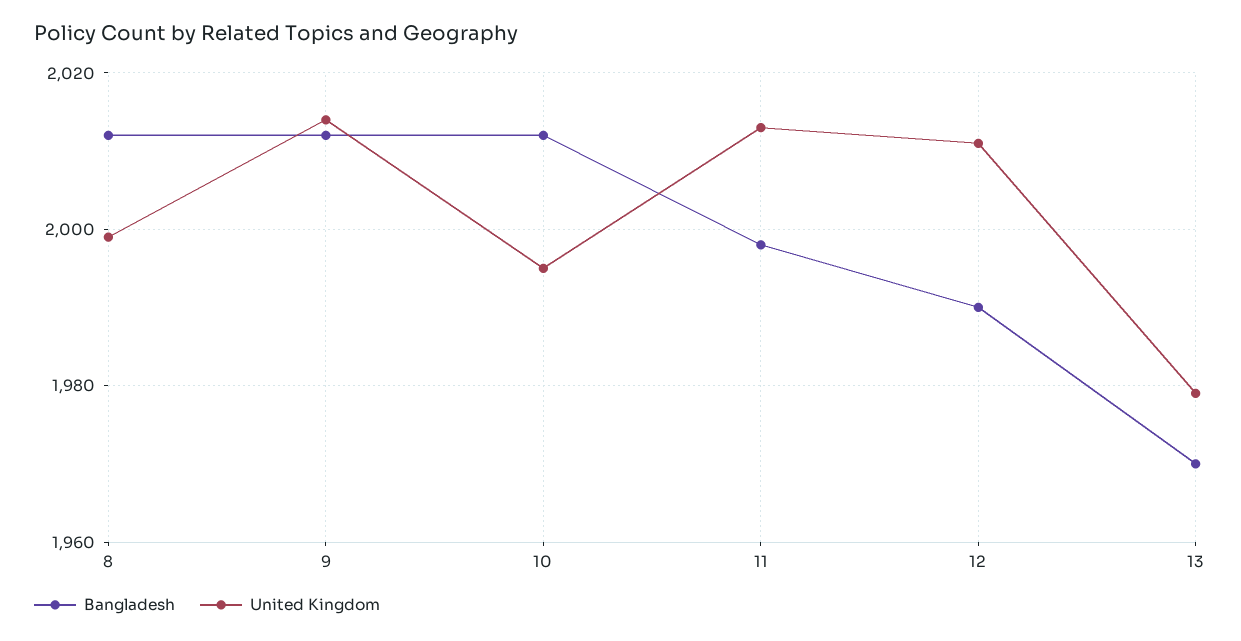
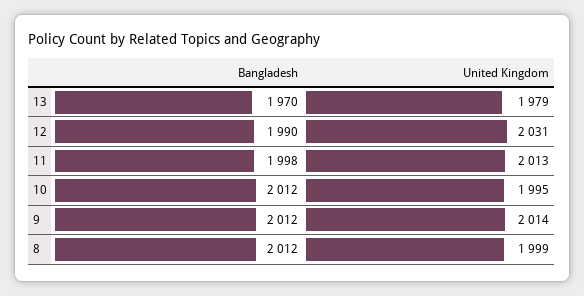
  {
    "Bangladesh": {
      "8": 2012,
      "9": 2012,
      "10": 2012,
      "11": 1998,
      "12": 1990,
      "13": 1970
    },
    "United Kingdom": {
      "8": 1999,
      "9": 2014,
      "10": 1995,
      "11": 2013,
-     "12": 2010,
+     "12": 2031,
      "13": 1979
    }
  }

